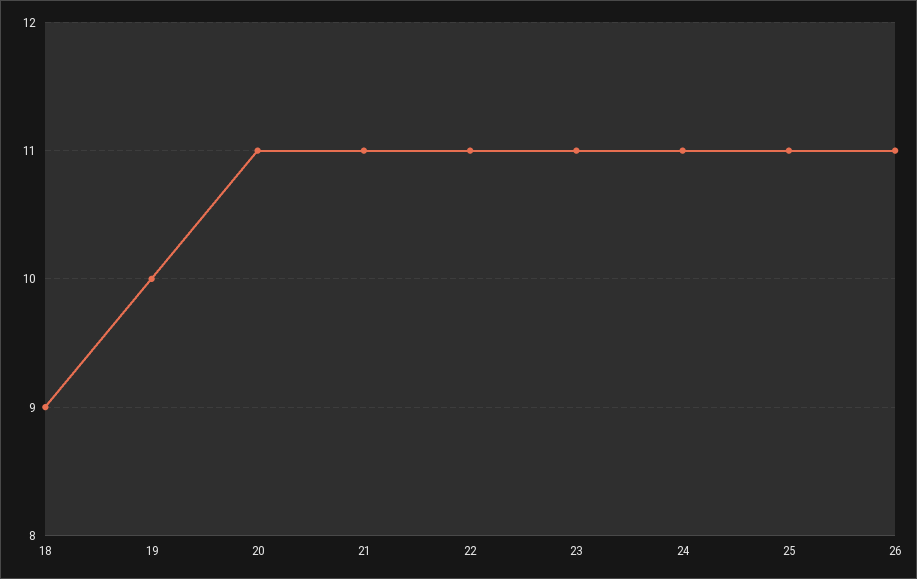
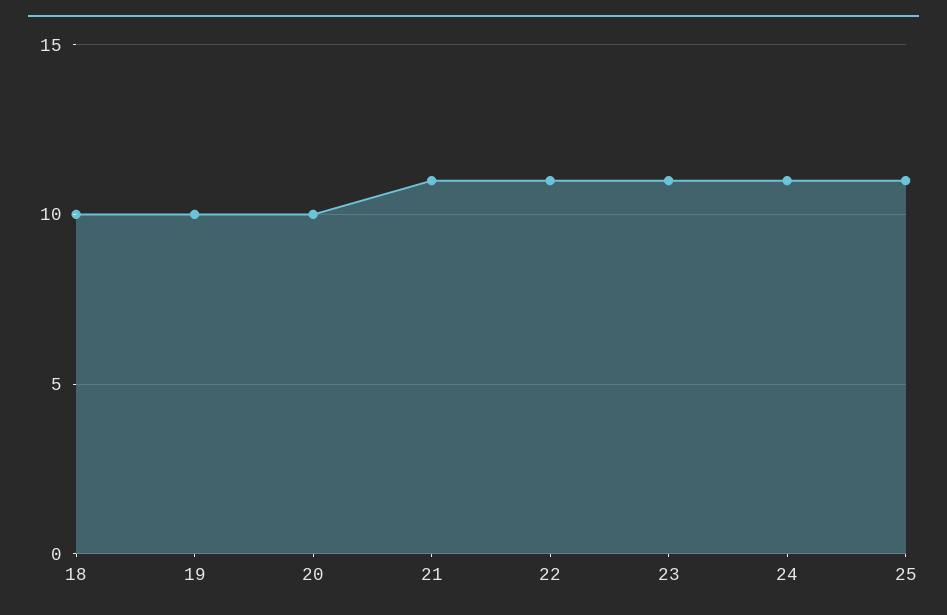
  {
-   "18": 9,
+   "18": 10,
    "19": 10,
-   "20": 11,
+   "20": 10,
    "21": 11,
    "22": 11,
    "23": 11,
    "24": 11,
-   "25": 11,
+   "25": 11
-   "26": 11
  }

